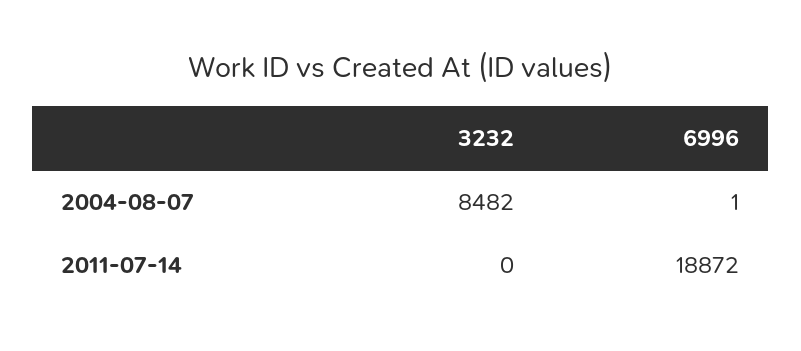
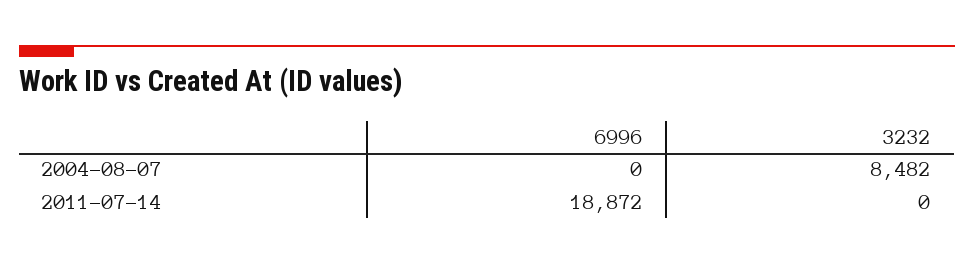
  {
    "3232": {
      "2004-08-07": 8482,
      "2011-07-14": 0
    },
    "6996": {
-     "2004-08-07": 1,
+     "2004-08-07": 0,
      "2011-07-14": 18872
    }
  }

